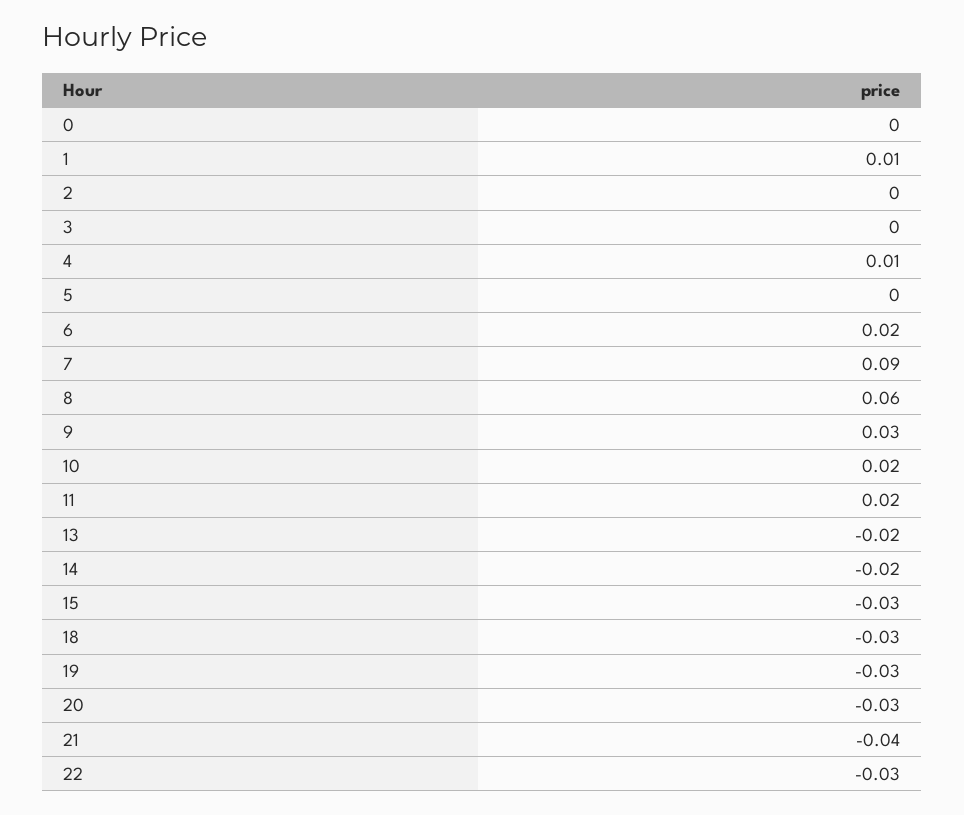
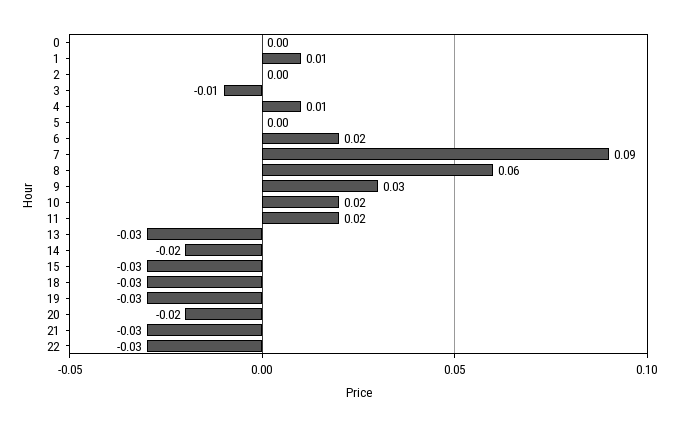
  {
    "0": 0,
    "1": 0.01,
    "2": 0,
-   "3": 0,
+   "3": -0.01,
    "4": 0.01,
    "5": 0,
    "6": 0.02,
    "7": 0.09,
    "8": 0.06,
    "9": 0.03,
    "10": 0.02,
    "11": 0.02,
-   "13": -0.02,
+   "13": -0.03,
    "14": -0.02,
    "15": -0.03,
    "18": -0.03,
    "19": -0.03,
-   "20": -0.03,
+   "20": -0.02,
-   "21": -0.04,
+   "21": -0.03,
    "22": -0.03
  }

